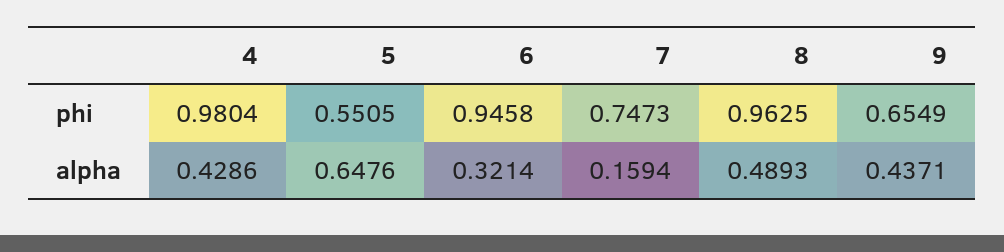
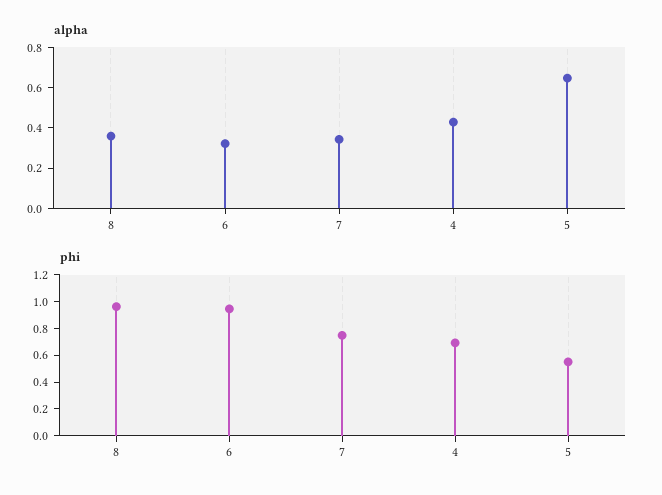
  {
    "phi": {
-     "4": 0.9804,
+     "4": 0.7,
      "5": 0.5505,
      "6": 0.9458,
      "7": 0.7473,
-     "8": 0.9625,
+     "8": 0.9625
-     "9": 0.6549
    },
    "alpha": {
      "4": 0.4286,
      "5": 0.6476,
      "6": 0.3214,
-     "7": 0.1594,
+     "7": 0.35,
-     "8": 0.4893,
+     "8": 0.35
-     "9": 0.4371
    }
  }

